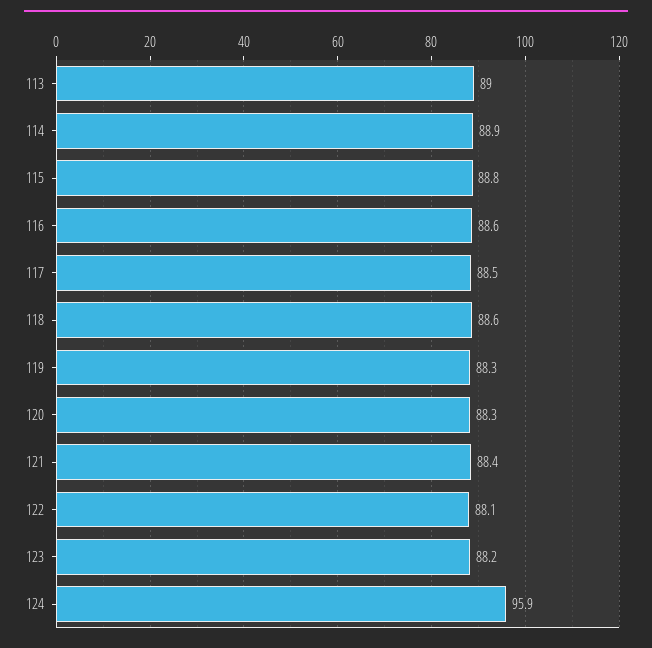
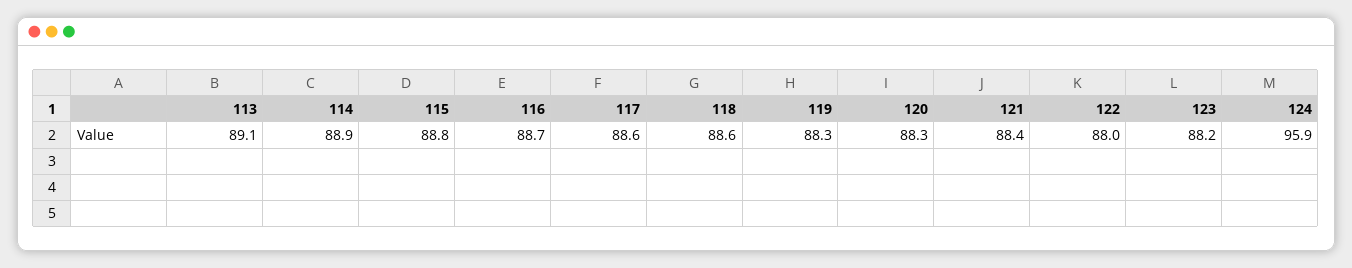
  {
-   "113": 89,
+   "113": 89.1,
    "114": 88.9,
    "115": 88.8,
-   "116": 88.6,
+   "116": 88.7,
-   "117": 88.5,
+   "117": 88.6,
    "118": 88.6,
    "119": 88.3,
    "120": 88.3,
    "121": 88.4,
-   "122": 88.1,
+   "122": 88,
    "123": 88.2,
    "124": 95.9
  }

